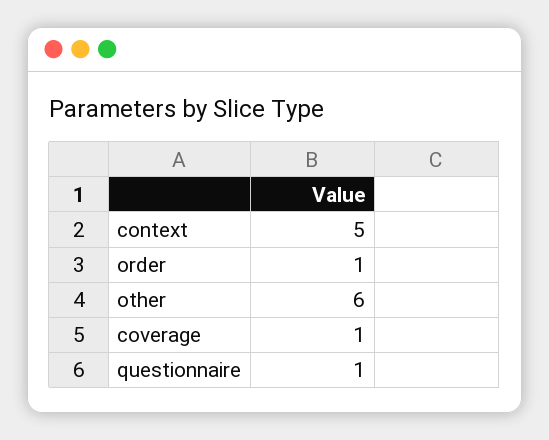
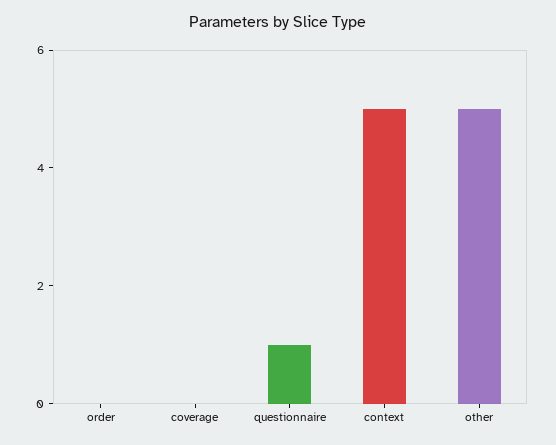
  {
    "context": 5,
-   "order": 1,
+   "order": 0,
-   "other": 6,
+   "other": 5,
-   "coverage": 1,
+   "coverage": 0,
    "questionnaire": 1
  }

